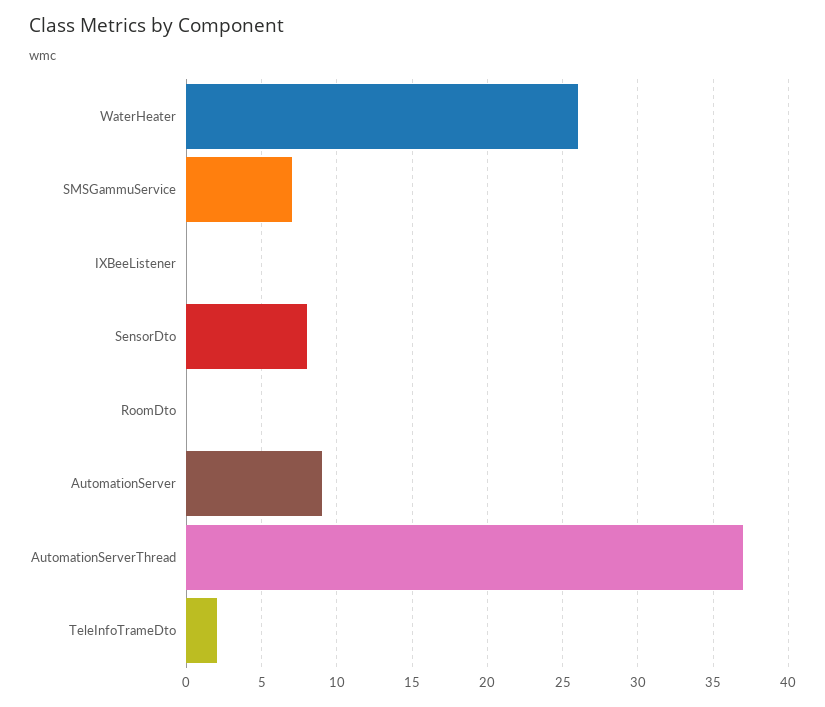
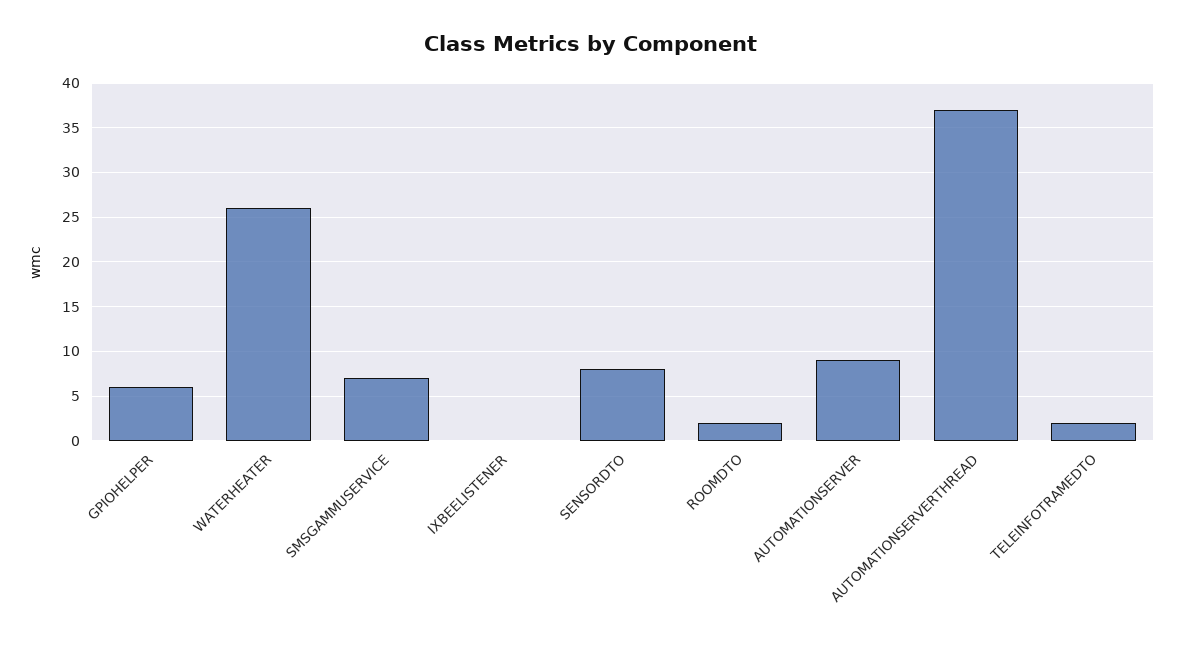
  {
    "WaterHeater": 26,
    "SMSGammuService": 7,
    "IXBeeListener": 0,
    "SensorDto": 8,
-   "RoomDto": 0,
+   "RoomDto": 2,
    "AutomationServer": 9,
    "AutomationServerThread": 37,
-   "TeleInfoTrameDto": 2
+   "TeleInfoTrameDto": 2,
+   "GPIOHELPER": 6
  }

